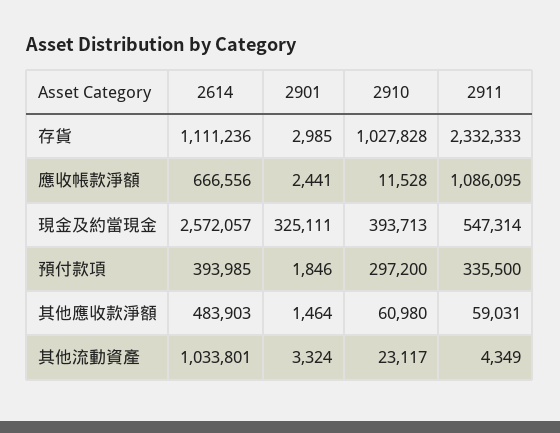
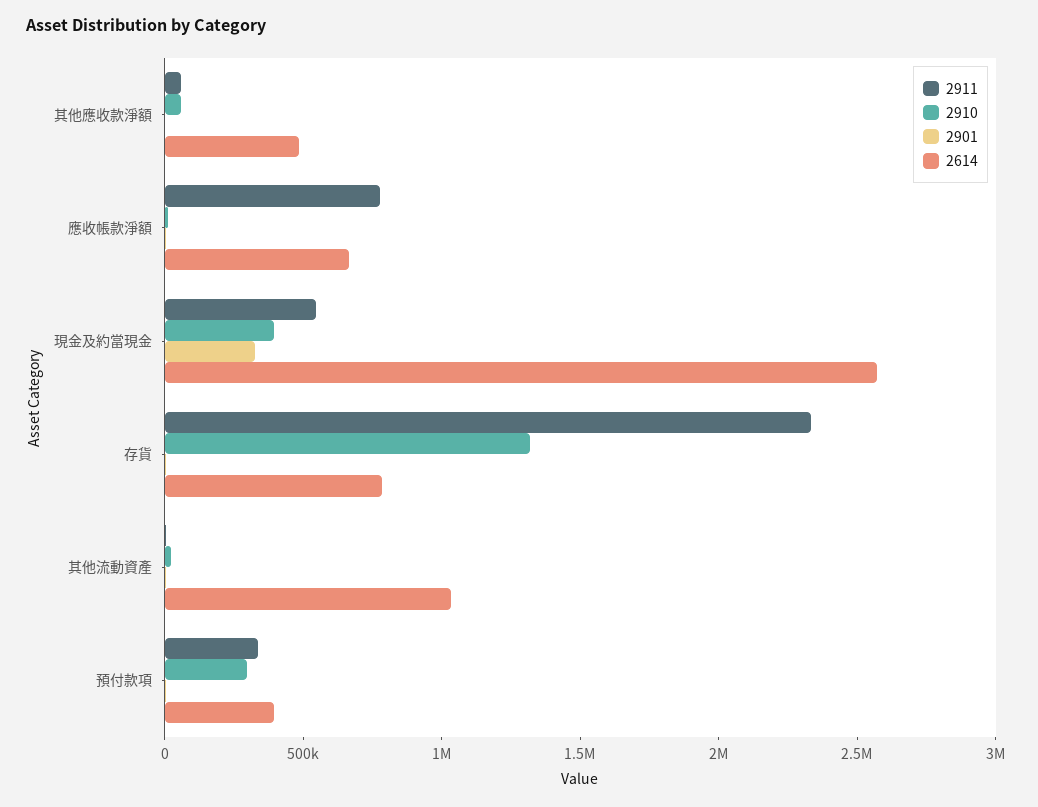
  {
    "2614": {
-     "存貨": 1111236,
+     "存貨": 800000,
      "應收帳款淨額": 666556,
      "現金及約當現金": 2572057,
      "預付款項": 393985,
      "其他應收款淨額": 483903,
      "其他流動資產": 1033801
    },
    "2901": {
      "存貨": 2985,
      "應收帳款淨額": 2441,
      "現金及約當現金": 325111,
      "預付款項": 1846,
      "其他應收款淨額": 1464,
      "其他流動資產": 3324
    },
    "2910": {
-     "存貨": 1027828,
+     "存貨": 1300000,
      "應收帳款淨額": 11528,
      "現金及約當現金": 393713,
      "預付款項": 297200,
      "其他應收款淨額": 60980,
      "其他流動資產": 23117
    },
    "2911": {
      "存貨": 2332333,
-     "應收帳款淨額": 1086095,
+     "應收帳款淨額": 800000,
      "現金及約當現金": 547314,
      "預付款項": 335500,
      "其他應收款淨額": 59031,
      "其他流動資產": 4349
    }
  }

